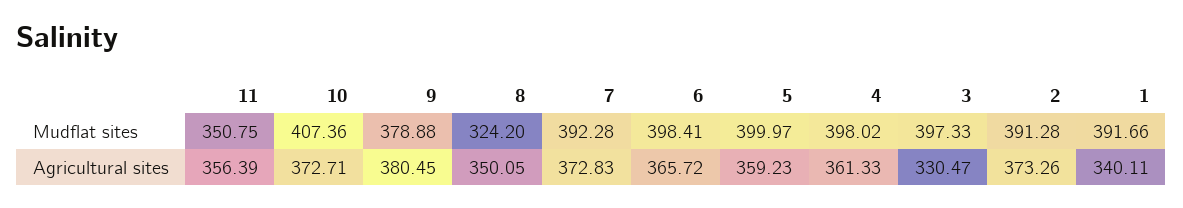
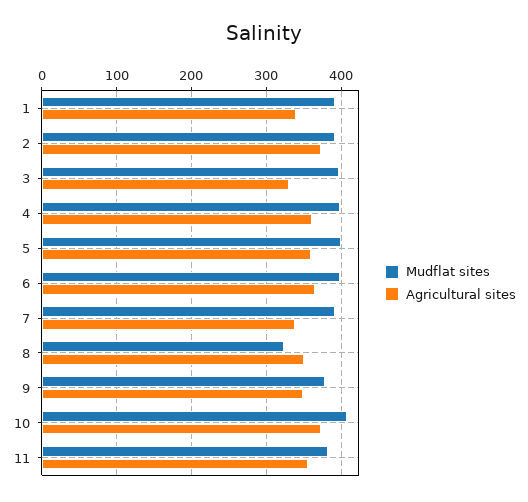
  {
    "Mudflat sites": {
-     "11": 350.75,
+     "11": 380,
      "10": 407.36,
      "9": 378.88,
      "8": 324.2,
      "7": 392.28,
      "6": 398.41,
      "5": 399.97,
      "4": 398.02,
      "3": 397.33,
      "2": 391.28,
      "1": 391.66
    },
    "Agricultural sites": {
      "11": 356.39,
      "10": 372.71,
-     "9": 380.45,
+     "9": 350,
      "8": 350.05,
-     "7": 372.83,
+     "7": 340,
      "6": 365.72,
      "5": 359.23,
      "4": 361.33,
      "3": 330.47,
      "2": 373.26,
      "1": 340.11
    }
  }

